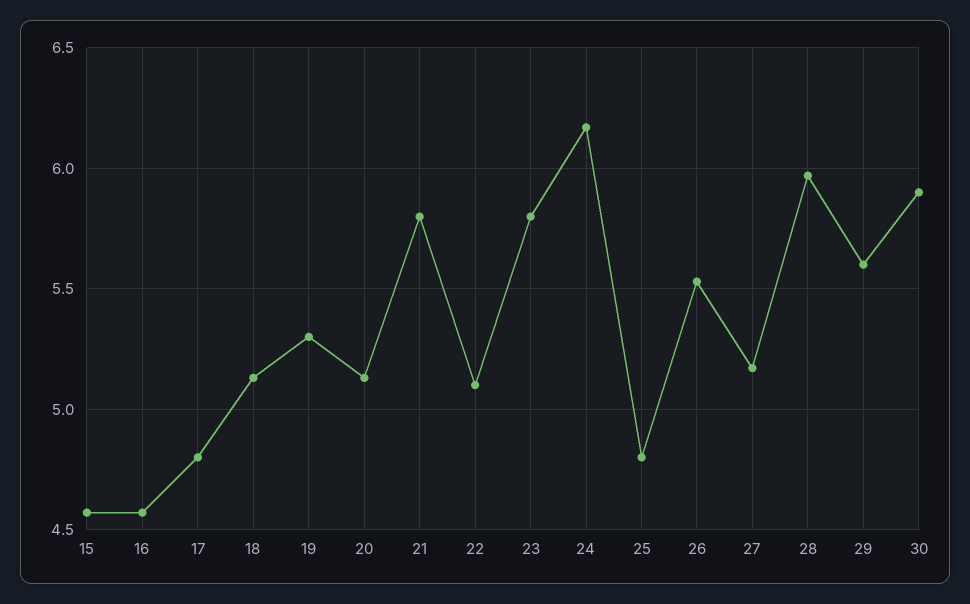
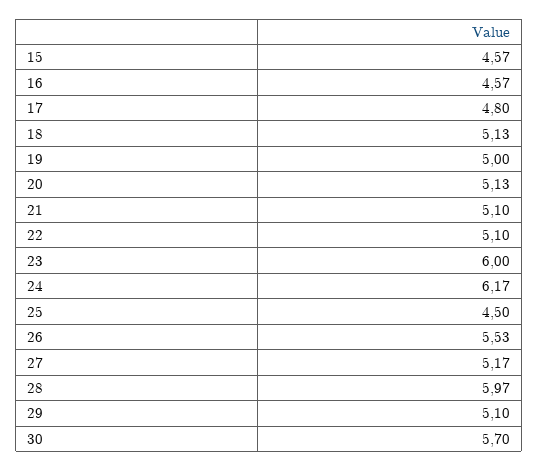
  {
    "15": 4.57,
    "16": 4.57,
    "17": 4.8,
    "18": 5.13,
-   "19": 5.3,
+   "19": 5,
    "20": 5.13,
-   "21": 5.8,
+   "21": 5.1,
    "22": 5.1,
-   "23": 5.8,
+   "23": 6,
    "24": 6.17,
-   "25": 4.8,
+   "25": 4.5,
    "26": 5.53,
    "27": 5.17,
    "28": 5.97,
-   "29": 5.6,
+   "29": 5.1,
-   "30": 5.9
+   "30": 5.7
  }

